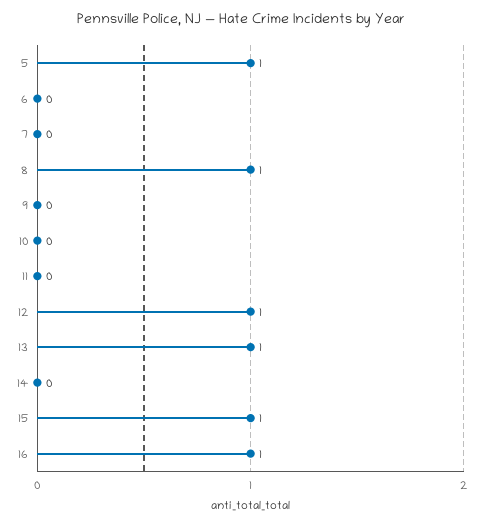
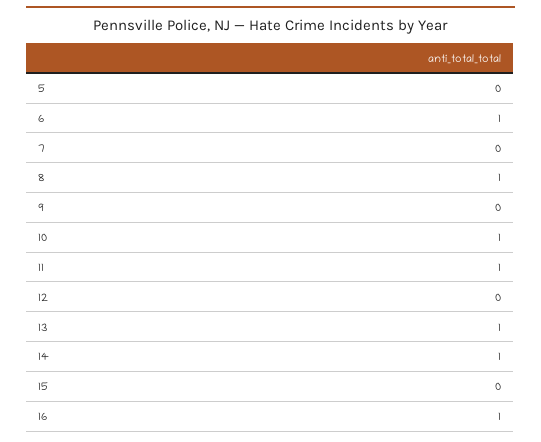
  {
-   "5": 1,
+   "5": 0,
-   "6": 0,
+   "6": 1,
    "7": 0,
    "8": 1,
    "9": 0,
-   "10": 0,
+   "10": 1,
-   "11": 0,
+   "11": 1,
-   "12": 1,
+   "12": 0,
    "13": 1,
-   "14": 0,
+   "14": 1,
-   "15": 1,
+   "15": 0,
    "16": 1
  }

